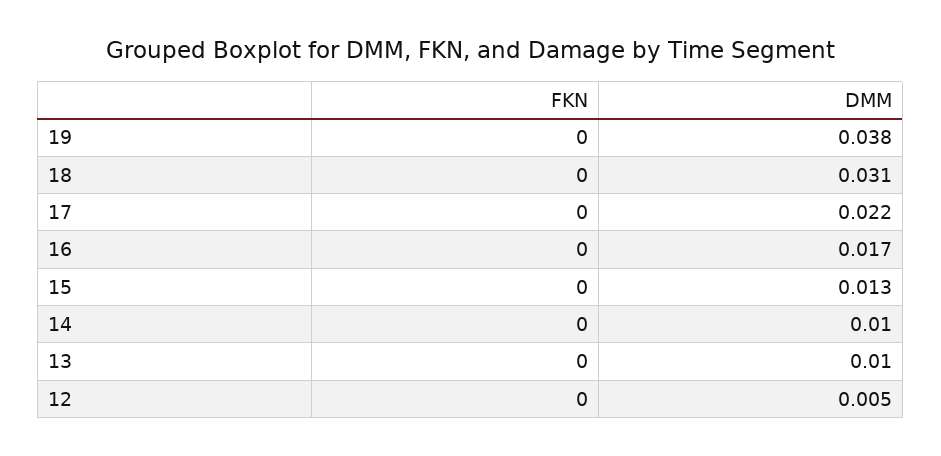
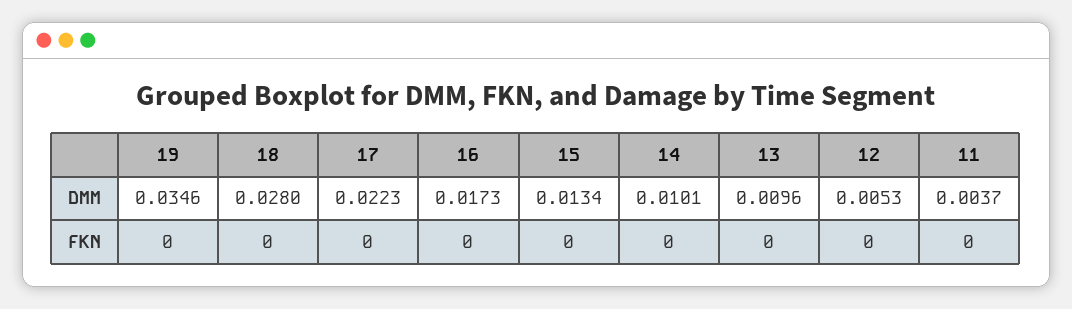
  {
    "FKN": {
      "19": 0,
      "18": 0,
      "17": 0,
      "16": 0,
      "15": 0,
      "14": 0,
      "13": 0,
-     "12": 0
+     "12": 0,
+     "11": 0
    },
    "DMM": {
-     "19": 0.038,
+     "19": 0.0346,
-     "18": 0.031,
+     "18": 0.028,
      "17": 0.0223,
      "16": 0.0173,
      "15": 0.0134,
      "14": 0.0101,
      "13": 0.0096,
-     "12": 0.0053
+     "12": 0.0053,
+     "11": 0.0037
    }
  }

